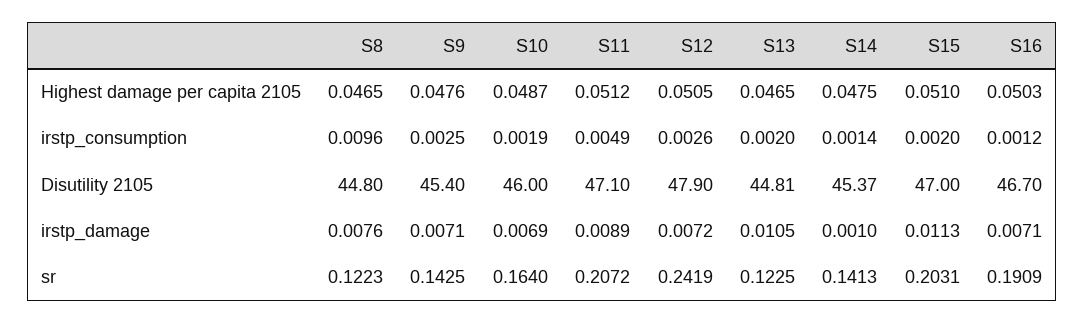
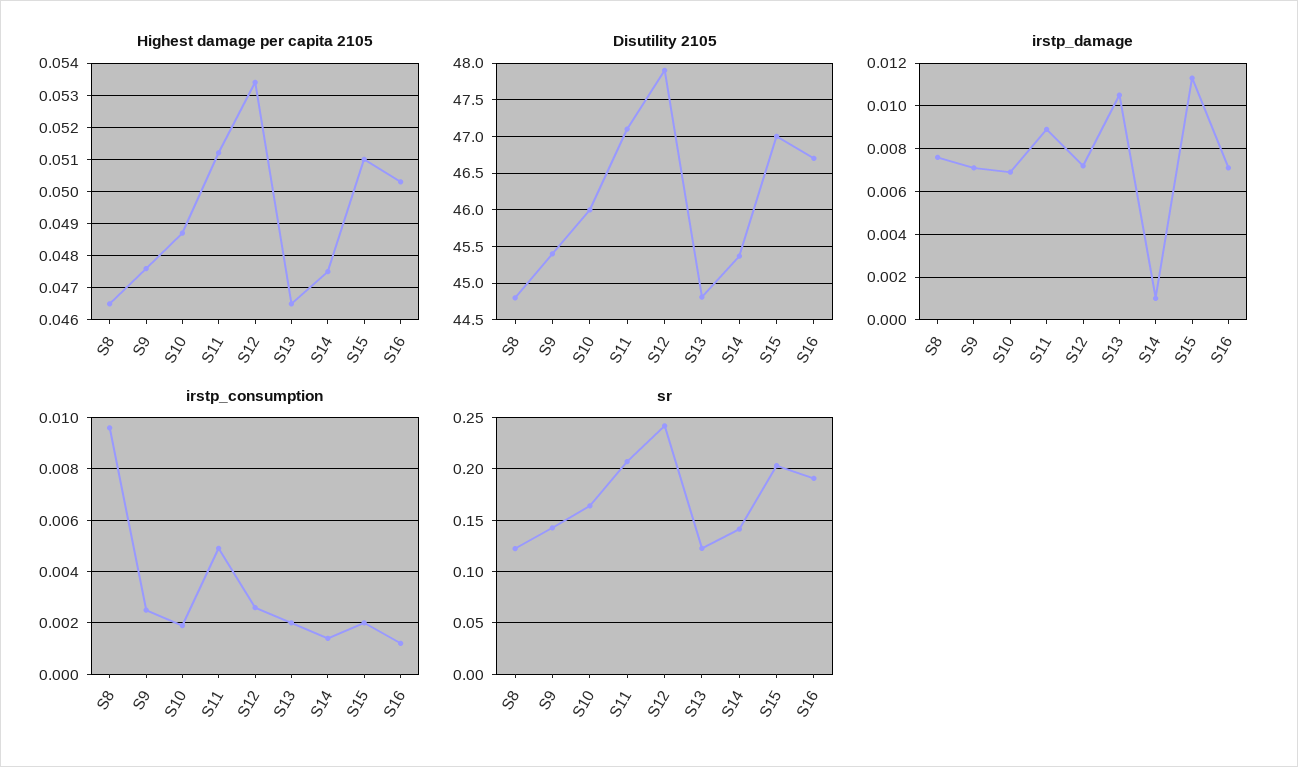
  {
    "Highest damage per capita 2105": {
      "S8": 0.0465,
      "S9": 0.0476,
      "S10": 0.0487,
      "S11": 0.0512,
-     "S12": 0.0505,
+     "S12": 0.0535,
      "S13": 0.0465,
      "S14": 0.0475,
      "S15": 0.051,
      "S16": 0.0503
    },
    "irstp_consumption": {
      "S8": 0.0096,
      "S9": 0.0025,
      "S10": 0.0019,
      "S11": 0.0049,
      "S12": 0.0026,
      "S13": 0.002,
      "S14": 0.0014,
      "S15": 0.002,
      "S16": 0.0012
    },
    "Disutility 2105": {
      "S8": 44.8,
      "S9": 45.4,
      "S10": 46,
      "S11": 47.1,
      "S12": 47.9,
      "S13": 44.81,
      "S14": 45.37,
      "S15": 47,
      "S16": 46.7
    },
    "irstp_damage": {
      "S8": 0.0076,
      "S9": 0.0071,
      "S10": 0.0069,
      "S11": 0.0089,
      "S12": 0.0072,
      "S13": 0.0105,
      "S14": 0.001,
      "S15": 0.0113,
      "S16": 0.0071
    },
    "sr": {
      "S8": 0.1223,
      "S9": 0.1425,
      "S10": 0.164,
      "S11": 0.2072,
      "S12": 0.2419,
      "S13": 0.1225,
      "S14": 0.1413,
      "S15": 0.2031,
      "S16": 0.1909
    }
  }

